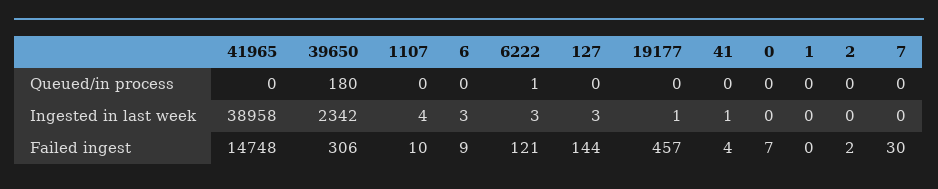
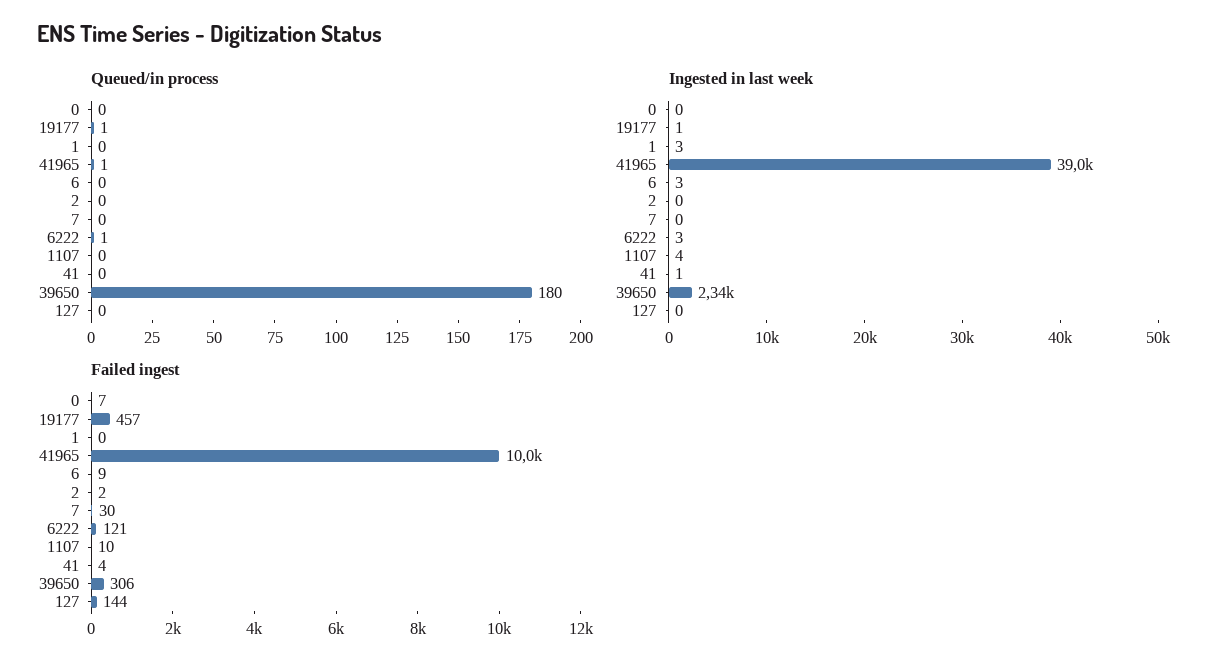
  {
    "Queued/in process": {
-     "41965": 0,
+     "41965": 1,
      "39650": 180,
      "1107": 0,
      "6": 0,
      "6222": 1,
      "127": 0,
-     "19177": 0,
+     "19177": 1,
      "41": 0,
      "0": 0,
      "1": 0,
      "2": 0,
      "7": 0
    },
    "Ingested in last week": {
      "41965": 38958,
      "39650": 2342,
      "1107": 4,
      "6": 3,
      "6222": 3,
-     "127": 3,
+     "127": 0,
      "19177": 1,
      "41": 1,
      "0": 0,
-     "1": 0,
+     "1": 3,
      "2": 0,
      "7": 0
    },
    "Failed ingest": {
-     "41965": 14748,
+     "41965": 10000,
      "39650": 306,
      "1107": 10,
      "6": 9,
      "6222": 121,
      "127": 144,
      "19177": 457,
      "41": 4,
      "0": 7,
      "1": 0,
      "2": 2,
      "7": 30
    }
  }

